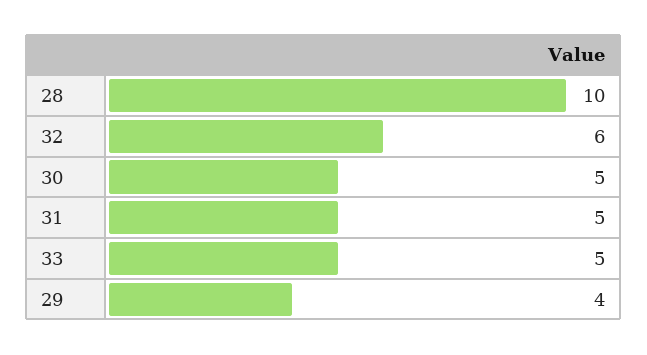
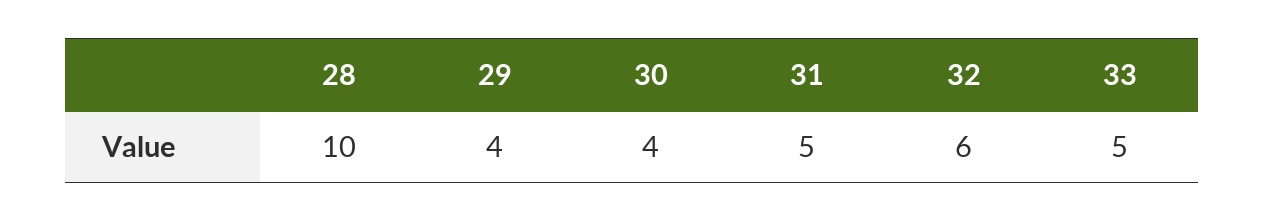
  {
    "28": 10,
    "32": 6,
-   "30": 5,
+   "30": 4,
    "31": 5,
    "33": 5,
    "29": 4
  }

